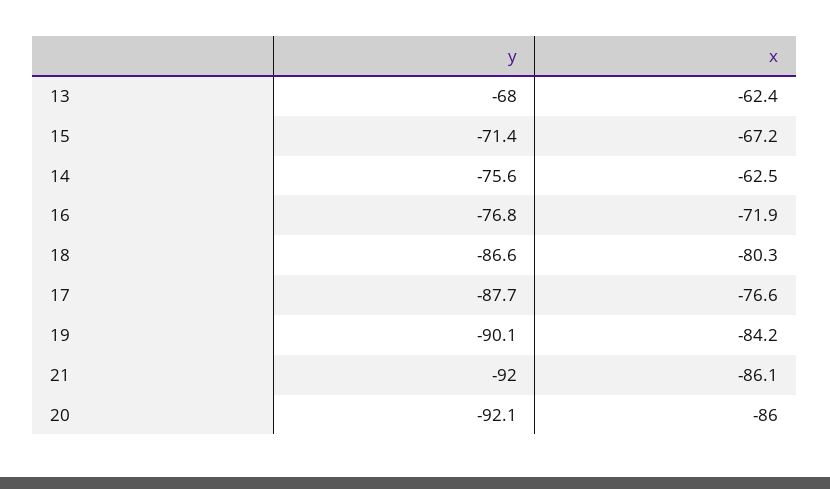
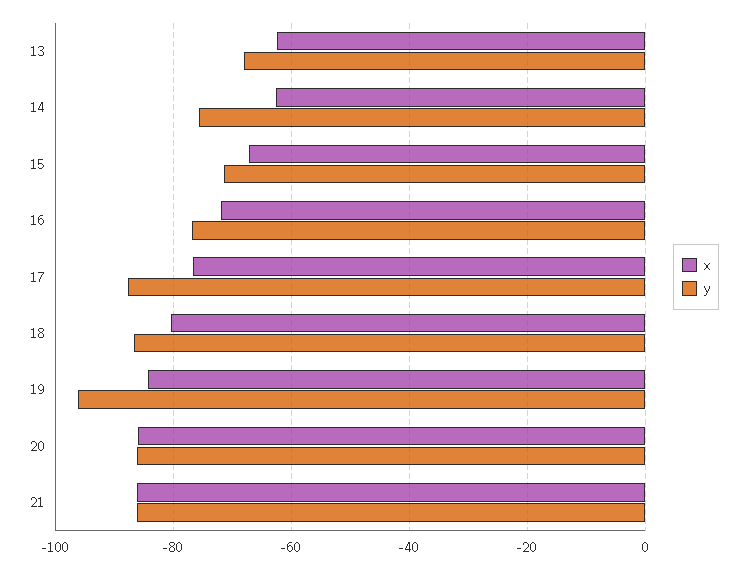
  {
    "y": {
      "13": -68,
      "15": -71.4,
      "14": -75.6,
      "16": -76.8,
      "18": -86.6,
      "17": -87.7,
-     "19": -90.1,
+     "19": -96,
-     "21": -92,
+     "21": -86,
-     "20": -92.1
+     "20": -86
    },
    "x": {
      "13": -62.4,
      "15": -67.2,
      "14": -62.5,
      "16": -71.9,
      "18": -80.3,
      "17": -76.6,
      "19": -84.2,
      "21": -86.1,
      "20": -86
    }
  }

